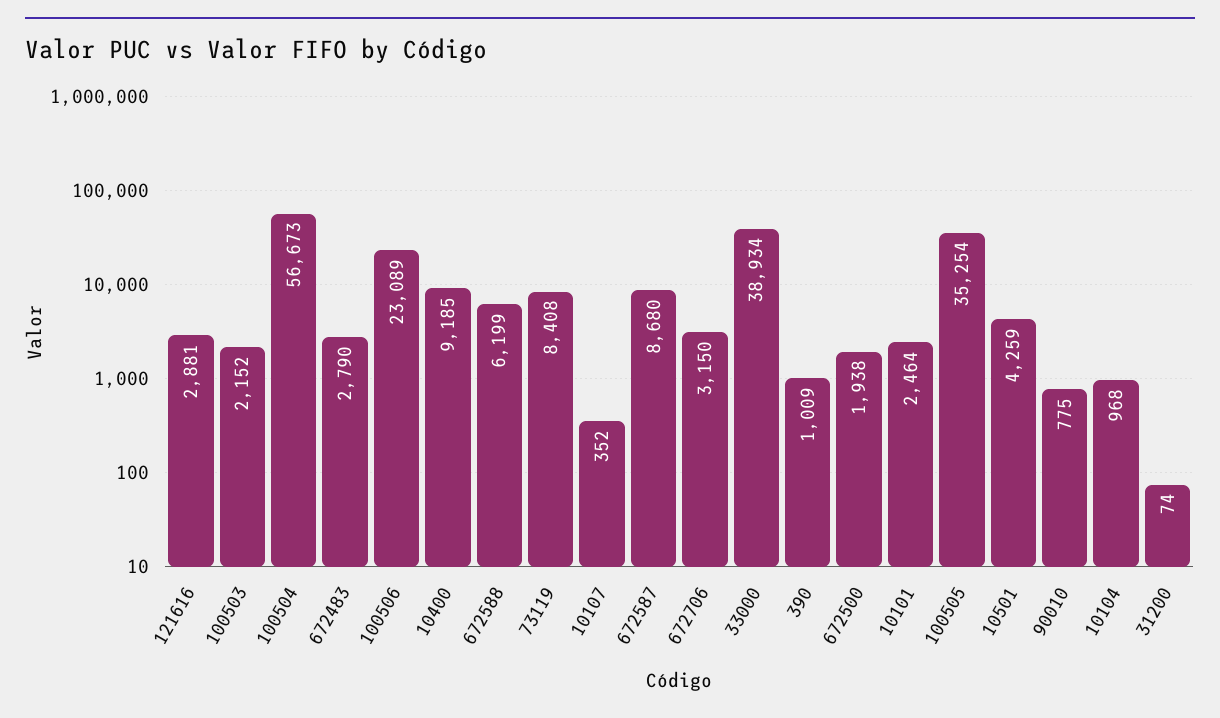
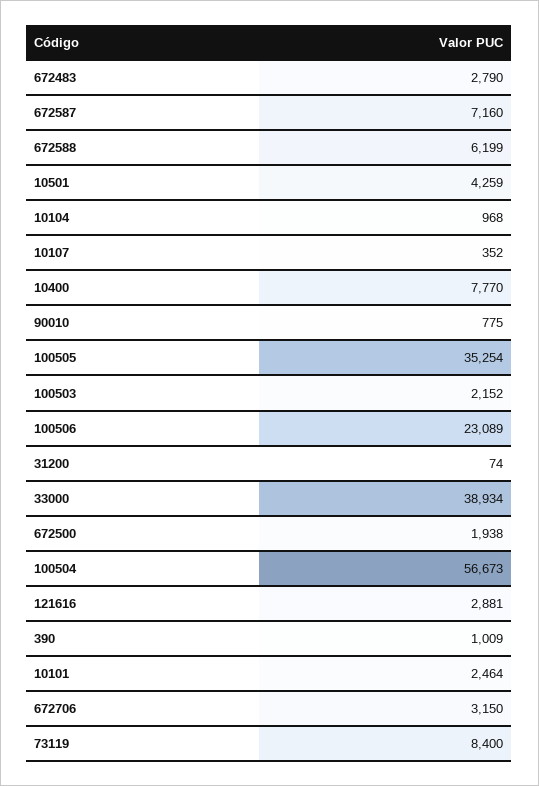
  {
    "121616": 2881,
    "100503": 2152,
    "100504": 56673,
    "672483": 2790,
    "100506": 23089,
-   "10400": 9185,
+   "10400": 7770,
    "672588": 6199,
-   "73119": 8408,
+   "73119": 8400,
    "10107": 352,
-   "672587": 8680,
+   "672587": 7160,
    "672706": 3150,
    "33000": 38934,
    "390": 1009,
    "672500": 1938,
    "10101": 2464,
    "100505": 35254,
    "10501": 4259,
    "90010": 775,
    "10104": 968,
    "31200": 74
  }

